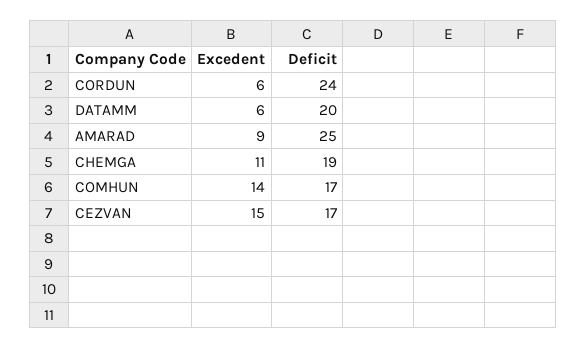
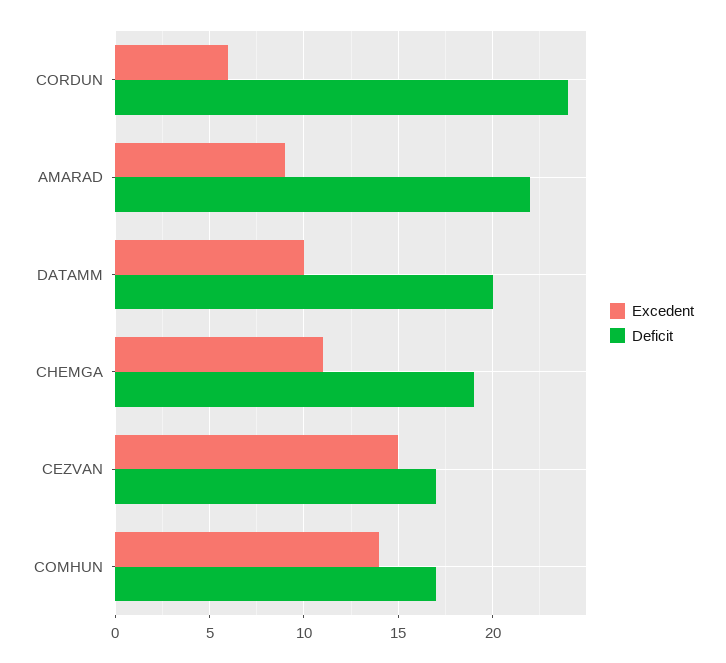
  {
    "Excedent": {
      "CORDUN": 6,
-     "DATAMM": 6,
+     "DATAMM": 10,
      "AMARAD": 9,
      "CHEMGA": 11,
      "COMHUN": 14,
      "CEZVAN": 15
    },
    "Deficit": {
      "CORDUN": 24,
      "DATAMM": 20,
-     "AMARAD": 25,
+     "AMARAD": 22,
      "CHEMGA": 19,
      "COMHUN": 17,
      "CEZVAN": 17
    }
  }

